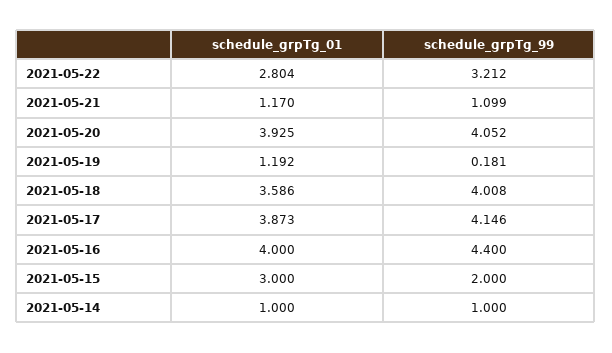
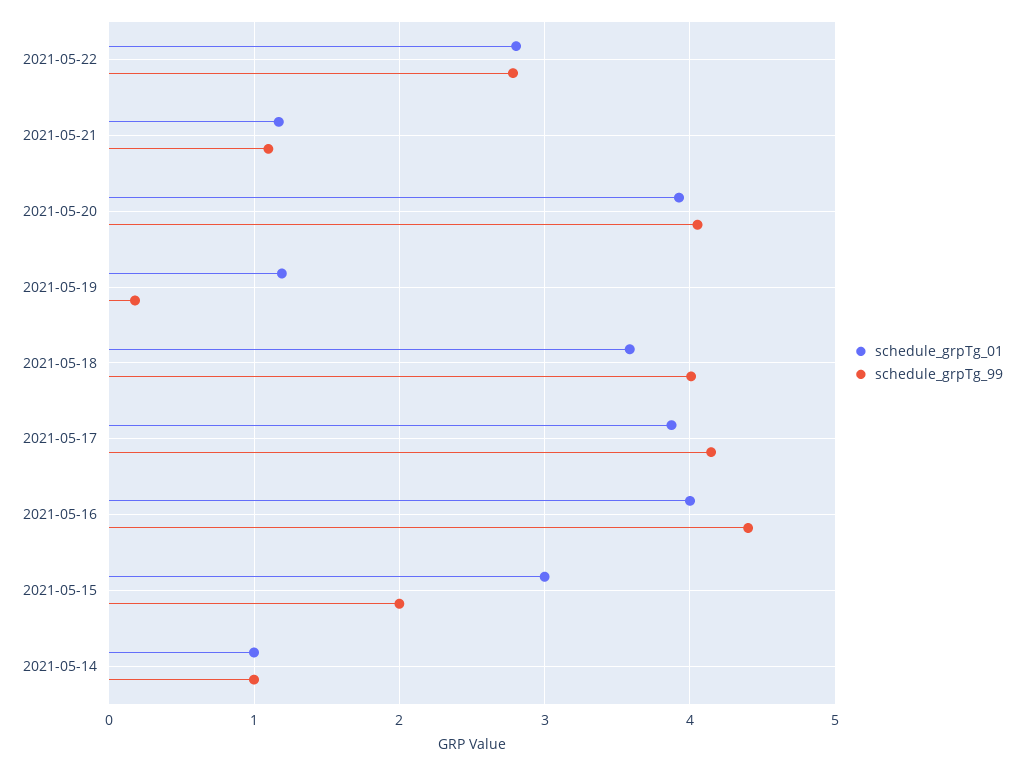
  {
    "schedule_grpTg_01": {
      "2021-05-22": 2.804,
      "2021-05-21": 1.17,
      "2021-05-20": 3.925,
      "2021-05-19": 1.192,
      "2021-05-18": 3.586,
      "2021-05-17": 3.873,
      "2021-05-16": 4,
      "2021-05-15": 3,
      "2021-05-14": 1
    },
    "schedule_grpTg_99": {
-     "2021-05-22": 3.212,
+     "2021-05-22": 2.8,
      "2021-05-21": 1.099,
      "2021-05-20": 4.052,
      "2021-05-19": 0.181,
      "2021-05-18": 4.008,
      "2021-05-17": 4.146,
      "2021-05-16": 4.4,
      "2021-05-15": 2,
      "2021-05-14": 1
    }
  }

